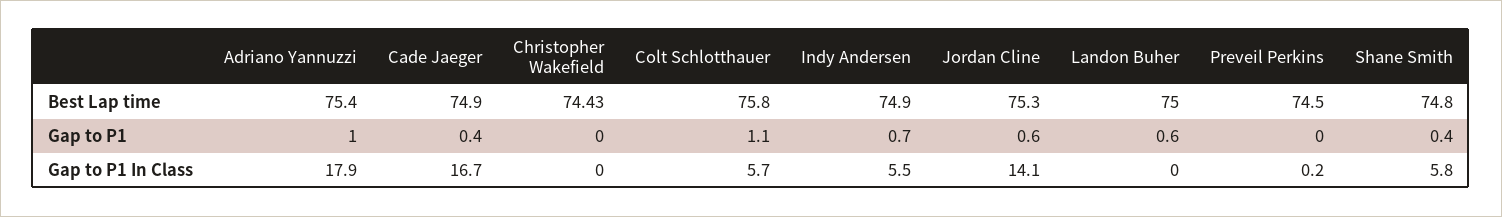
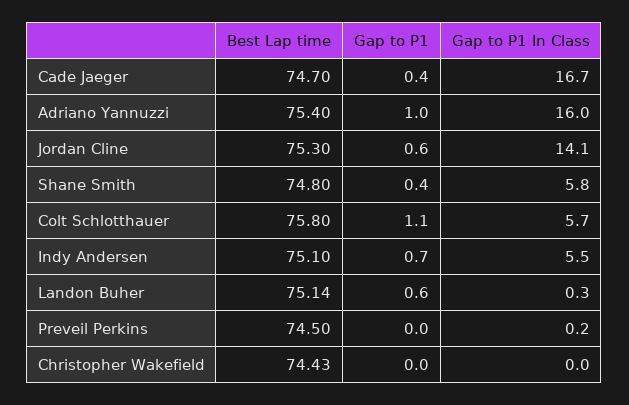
  {
    "Adriano Yannuzzi": {
      "Best Lap time": 75.4,
      "Gap to P1": 1,
-     "Gap to P1 In Class": 17.9
+     "Gap to P1 In Class": 16
    },
    "Cade Jaeger": {
-     "Best Lap time": 74.9,
+     "Best Lap time": 74.7,
      "Gap to P1": 0.4,
      "Gap to P1 In Class": 16.7
    },
    "Christopher Wakefield": {
      "Best Lap time": 74.43,
      "Gap to P1": 0,
      "Gap to P1 In Class": 0
    },
    "Colt Schlotthauer": {
      "Best Lap time": 75.8,
      "Gap to P1": 1.1,
      "Gap to P1 In Class": 5.7
    },
    "Indy Andersen": {
-     "Best Lap time": 74.9,
+     "Best Lap time": 75.1,
      "Gap to P1": 0.7,
      "Gap to P1 In Class": 5.5
    },
    "Jordan Cline": {
      "Best Lap time": 75.3,
      "Gap to P1": 0.6,
      "Gap to P1 In Class": 14.1
    },
    "Landon Buher": {
-     "Best Lap time": 75,
+     "Best Lap time": 75.14,
      "Gap to P1": 0.6,
-     "Gap to P1 In Class": 0
+     "Gap to P1 In Class": 0.3
    },
    "Preveil Perkins": {
      "Best Lap time": 74.5,
      "Gap to P1": 0,
      "Gap to P1 In Class": 0.2
    },
    "Shane Smith": {
      "Best Lap time": 74.8,
      "Gap to P1": 0.4,
      "Gap to P1 In Class": 5.8
    }
  }

